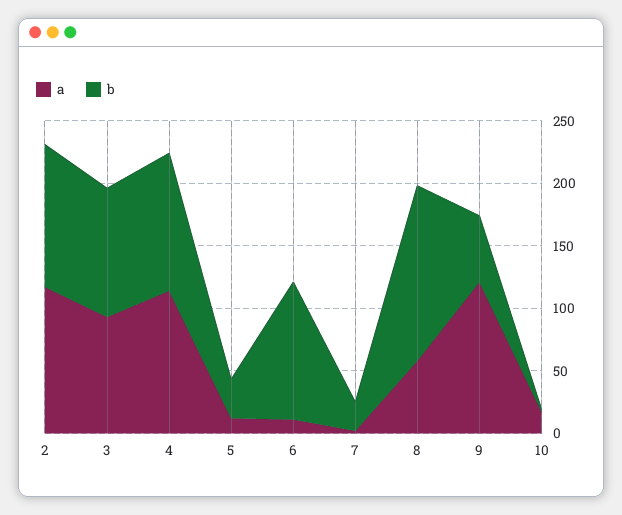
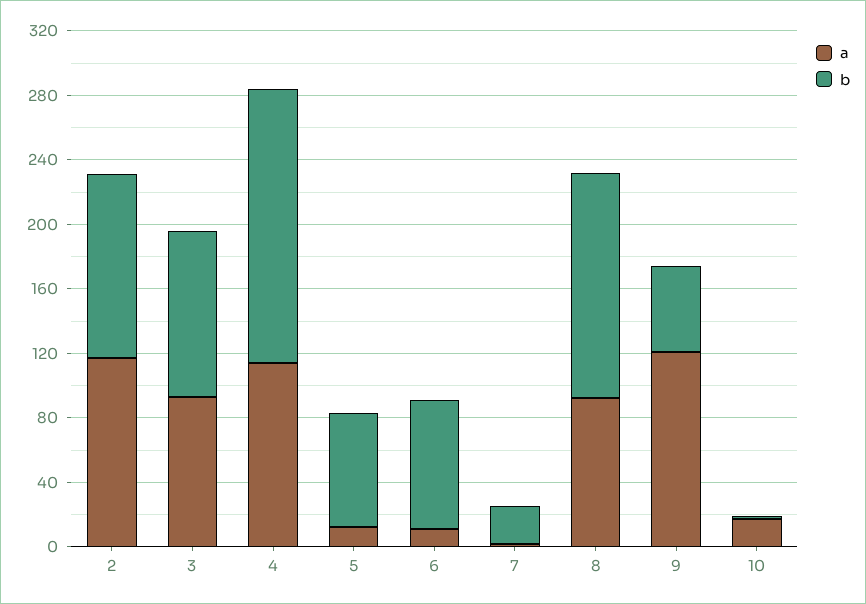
  {
    "a": {
      "2": 120,
      "3": 90,
      "4": 110,
      "5": 10,
      "6": 10,
      "7": 0,
-     "8": 60,
+     "8": 90,
      "9": 120,
      "10": 20
    },
    "b": {
      "2": 110,
      "3": 100,
-     "4": 110,
+     "4": 170,
-     "5": 30,
+     "5": 70,
-     "6": 110,
+     "6": 80,
      "7": 20,
      "8": 140,
      "9": 50,
      "10": 0
    }
  }

